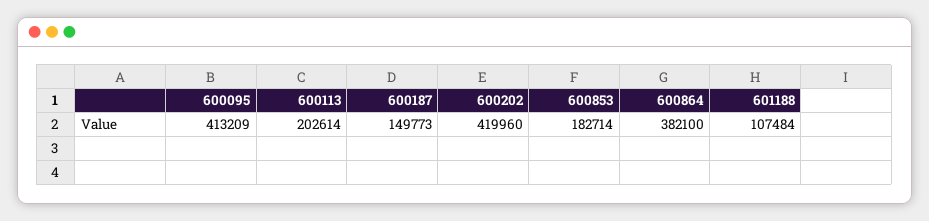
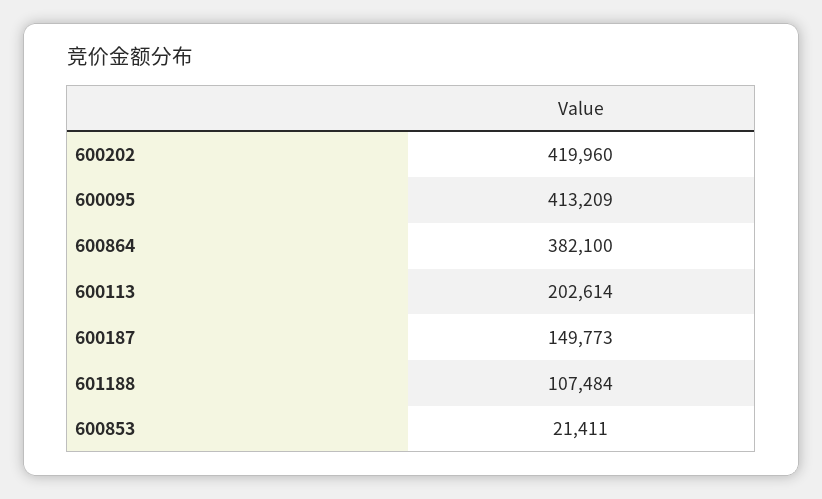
  {
    "600095": 413209,
    "600113": 202614,
    "600187": 149773,
    "600202": 419960,
-   "600853": 182714,
+   "600853": 21411,
    "600864": 382100,
    "601188": 107484
  }

